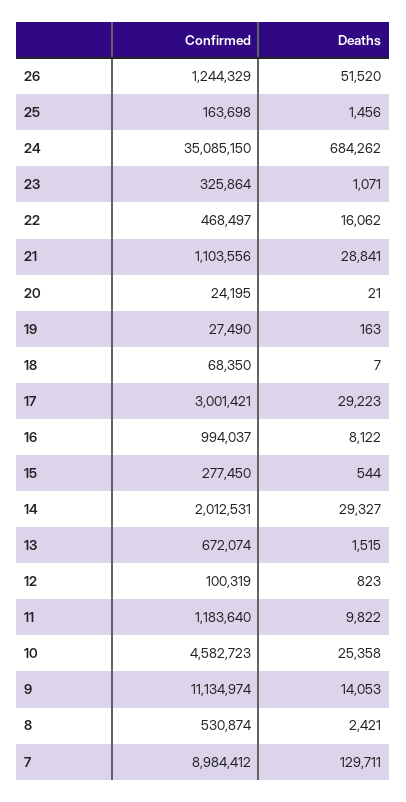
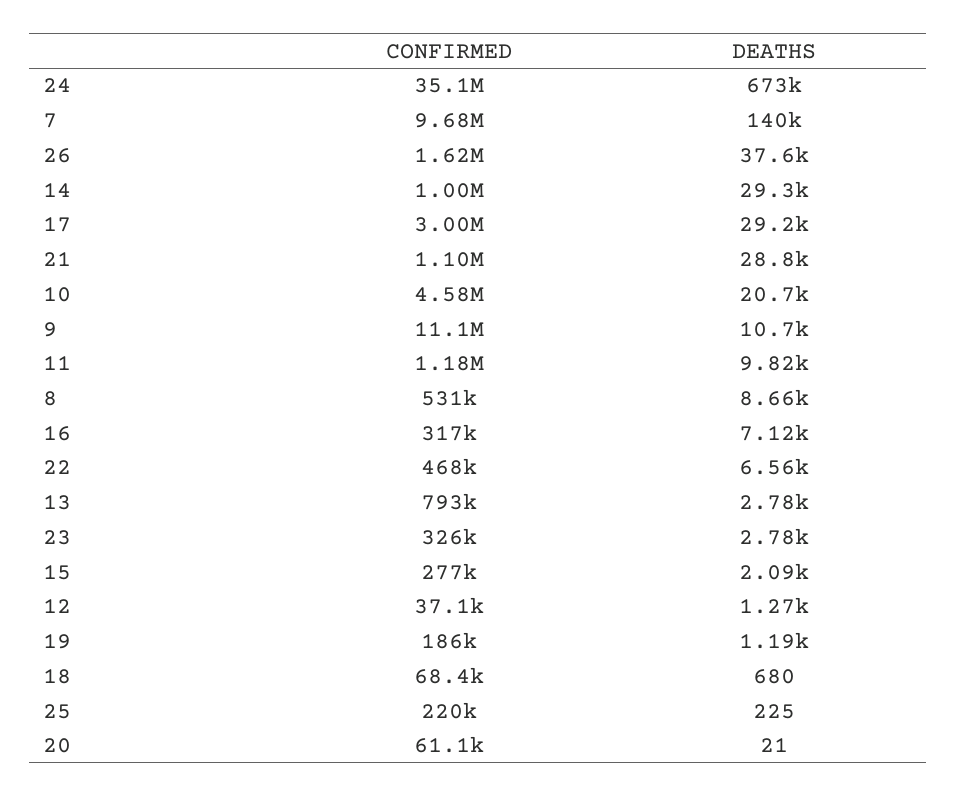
  {
    "Confirmed": {
-     "26": 1244329,
+     "26": 1620000,
-     "25": 163698,
+     "25": 220000,
      "24": 35085150,
      "23": 325864,
      "22": 468497,
      "21": 1103556,
-     "20": 24195,
+     "20": 61100,
-     "19": 27490,
+     "19": 186000,
      "18": 68350,
      "17": 3001421,
-     "16": 994037,
+     "16": 317000,
      "15": 277450,
-     "14": 2012531,
+     "14": 1000000,
-     "13": 672074,
+     "13": 793000,
-     "12": 100319,
+     "12": 37100,
      "11": 1183640,
      "10": 4582723,
      "9": 11134974,
      "8": 530874,
-     "7": 8984412
+     "7": 9680000
    },
    "Deaths": {
-     "26": 51520,
+     "26": 37600,
-     "25": 1456,
+     "25": 225,
-     "24": 684262,
+     "24": 673000,
-     "23": 1071,
+     "23": 2780,
-     "22": 16062,
+     "22": 6560,
      "21": 28841,
      "20": 21,
-     "19": 163,
+     "19": 1190,
-     "18": 7,
+     "18": 680,
      "17": 29223,
-     "16": 8122,
+     "16": 7120,
-     "15": 544,
+     "15": 2090,
      "14": 29327,
-     "13": 1515,
+     "13": 2780,
-     "12": 823,
+     "12": 1270,
      "11": 9822,
-     "10": 25358,
+     "10": 20700,
-     "9": 14053,
+     "9": 10700,
-     "8": 2421,
+     "8": 8660,
-     "7": 129711
+     "7": 140000
    }
  }

